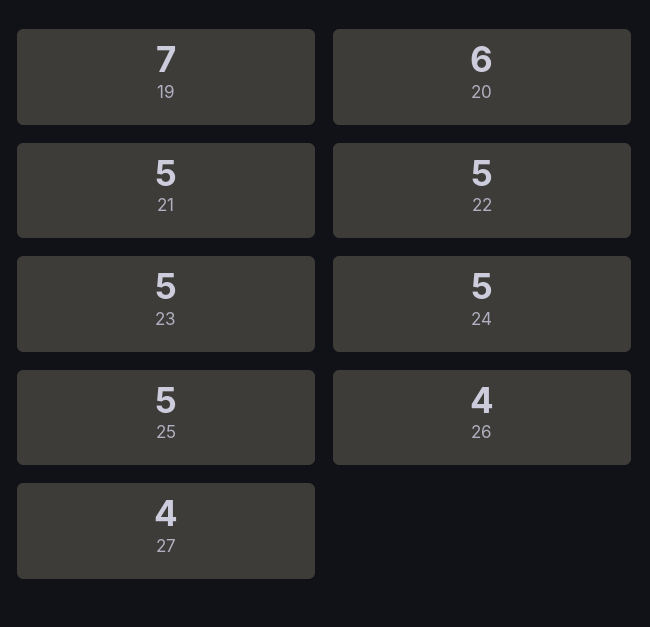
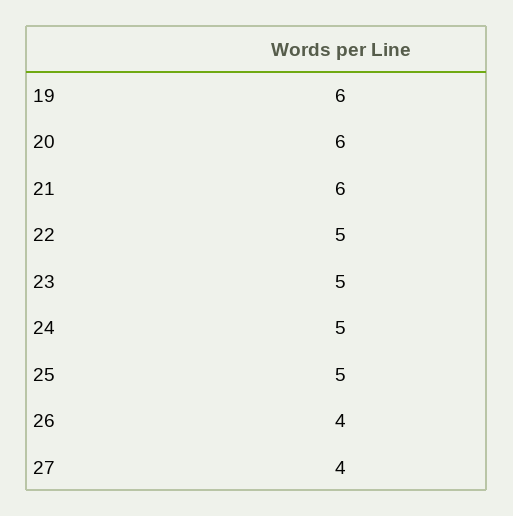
  {
-   "19": 7,
+   "19": 6,
    "20": 6,
-   "21": 5,
+   "21": 6,
    "22": 5,
    "23": 5,
    "24": 5,
    "25": 5,
    "26": 4,
    "27": 4
  }

